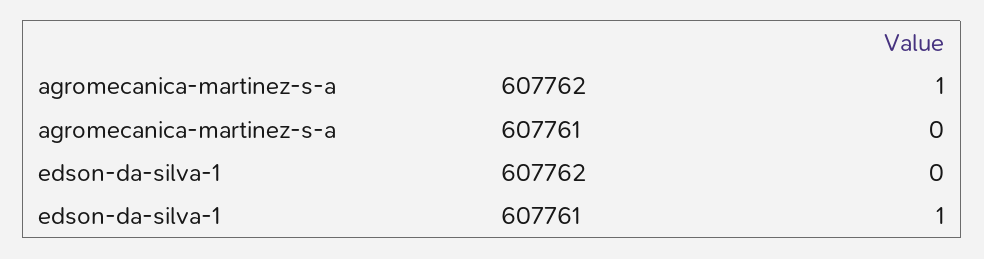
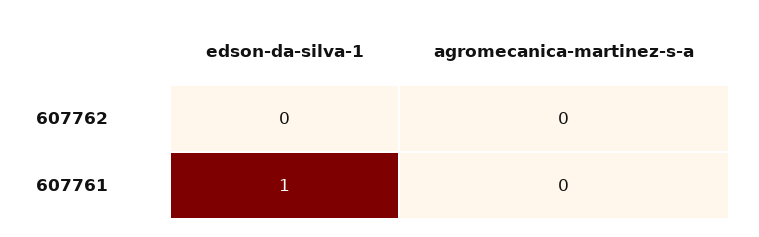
  {
    "agromecanica-martinez-s-a": {
-     "607762": 1,
+     "607762": 0,
      "607761": 0
    },
    "edson-da-silva-1": {
      "607762": 0,
      "607761": 1
    }
  }

